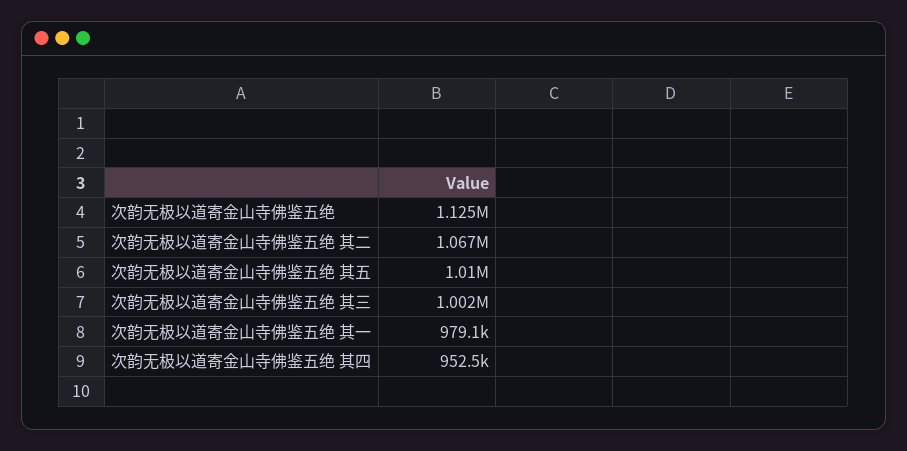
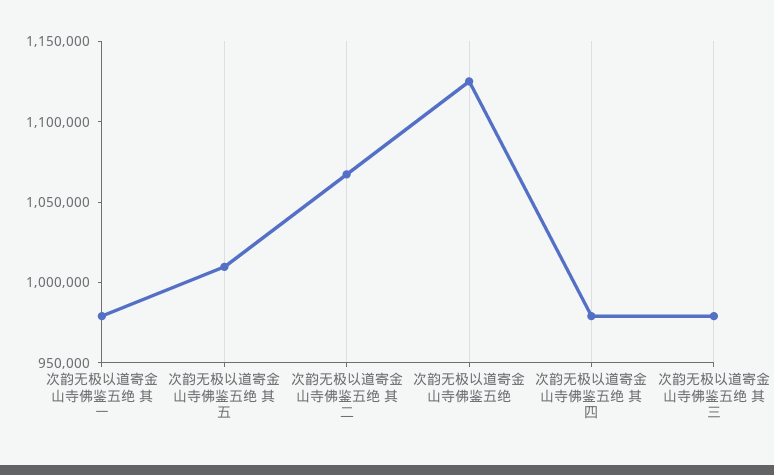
  {
    "次韵无极以道寄金山寺佛鉴五绝": 1125000,
    "次韵无极以道寄金山寺佛鉴五绝 其二": 1067000,
    "次韵无极以道寄金山寺佛鉴五绝 其五": 1010000,
-   "次韵无极以道寄金山寺佛鉴五绝 其三": 1002000,
+   "次韵无极以道寄金山寺佛鉴五绝 其三": 980000,
    "次韵无极以道寄金山寺佛鉴五绝 其一": 979100,
-   "次韵无极以道寄金山寺佛鉴五绝 其四": 952500
+   "次韵无极以道寄金山寺佛鉴五绝 其四": 980000
  }

